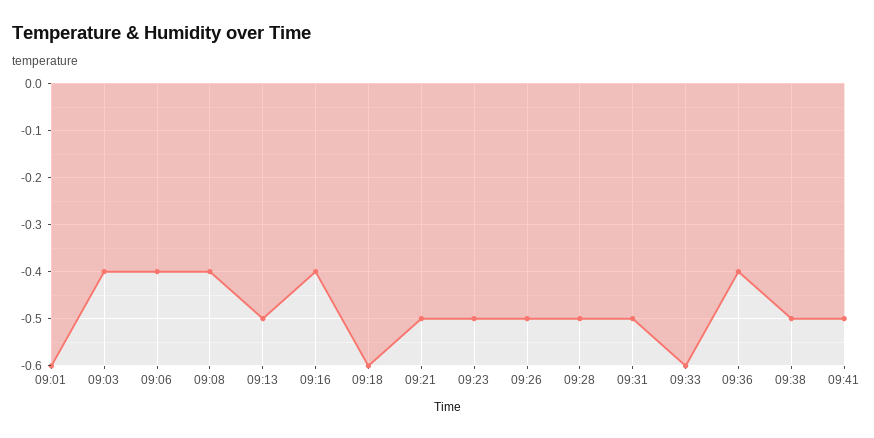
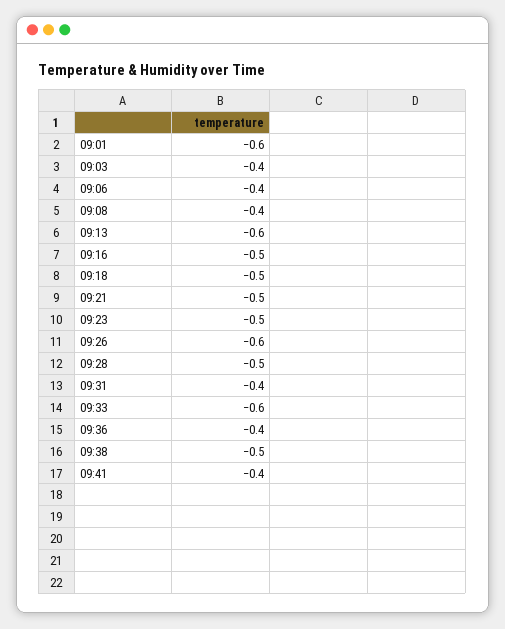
  {
    "09:01": -0.6,
    "09:03": -0.4,
    "09:06": -0.4,
    "09:08": -0.4,
-   "09:13": -0.5,
+   "09:13": -0.6,
-   "09:16": -0.4,
+   "09:16": -0.5,
-   "09:18": -0.6,
+   "09:18": -0.5,
    "09:21": -0.5,
    "09:23": -0.5,
-   "09:26": -0.5,
+   "09:26": -0.6,
    "09:28": -0.5,
-   "09:31": -0.5,
+   "09:31": -0.4,
    "09:33": -0.6,
    "09:36": -0.4,
    "09:38": -0.5,
-   "09:41": -0.5
+   "09:41": -0.4
  }

